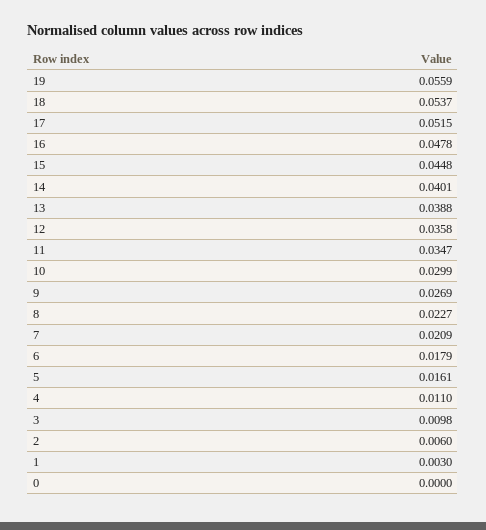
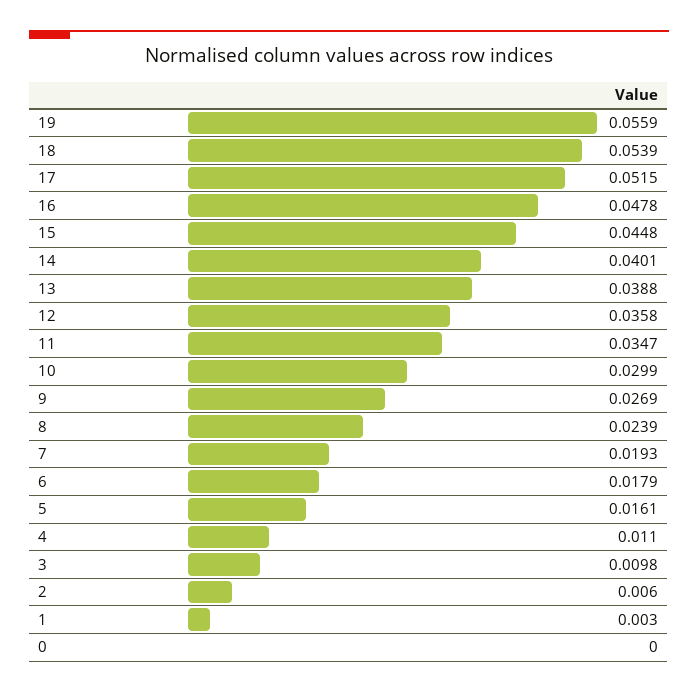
  {
    "19": 0.0559,
-   "18": 0.0537,
+   "18": 0.0539,
    "17": 0.0515,
    "16": 0.0478,
    "15": 0.0448,
    "14": 0.0401,
    "13": 0.0388,
    "12": 0.0358,
    "11": 0.0347,
    "10": 0.0299,
    "9": 0.0269,
-   "8": 0.0227,
+   "8": 0.0239,
-   "7": 0.0209,
+   "7": 0.0193,
    "6": 0.0179,
    "5": 0.0161,
    "4": 0.011,
    "3": 0.0098,
    "2": 0.006,
    "1": 0.003,
    "0": 0
  }

